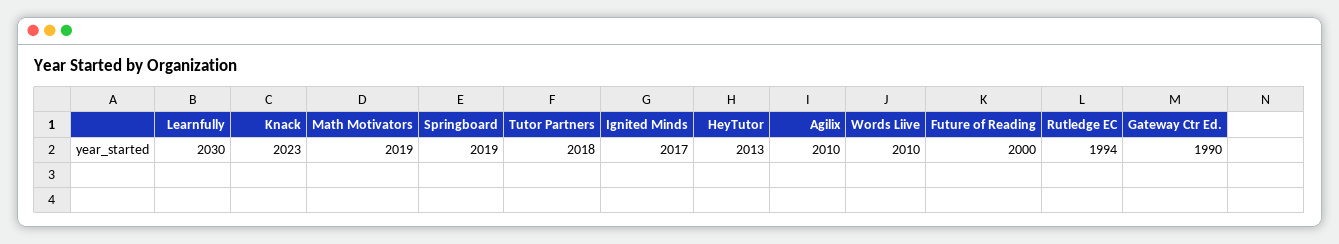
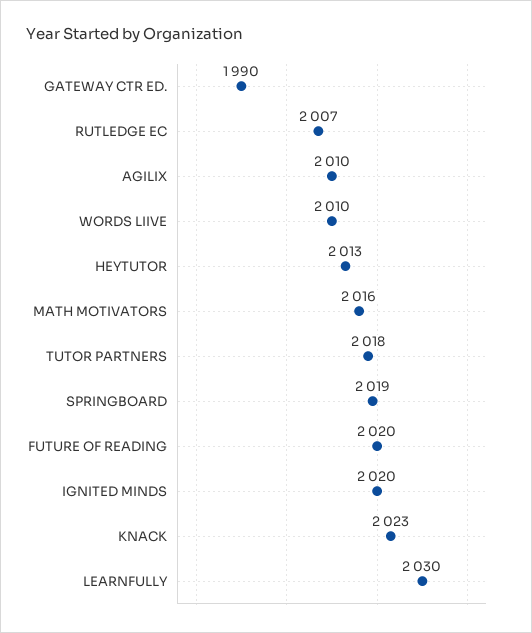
  {
    "Learnfully": 2030,
    "Knack": 2023,
-   "Math Motivators": 2019,
+   "Math Motivators": 2016,
    "Springboard": 2019,
    "Tutor Partners": 2018,
-   "Ignited Minds": 2017,
+   "Ignited Minds": 2020,
    "HeyTutor": 2013,
    "Agilix": 2010,
    "Words Liive": 2010,
-   "Future of Reading": 2000,
+   "Future of Reading": 2020,
-   "Rutledge EC": 1994,
+   "Rutledge EC": 2007,
    "Gateway Ctr Ed.": 1990
  }

